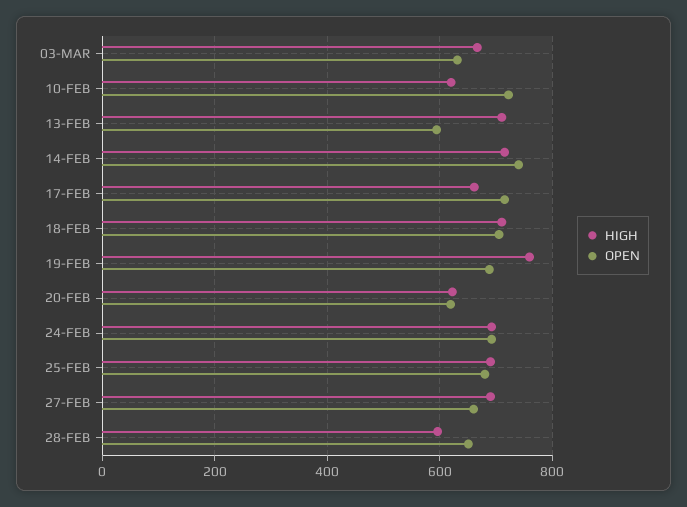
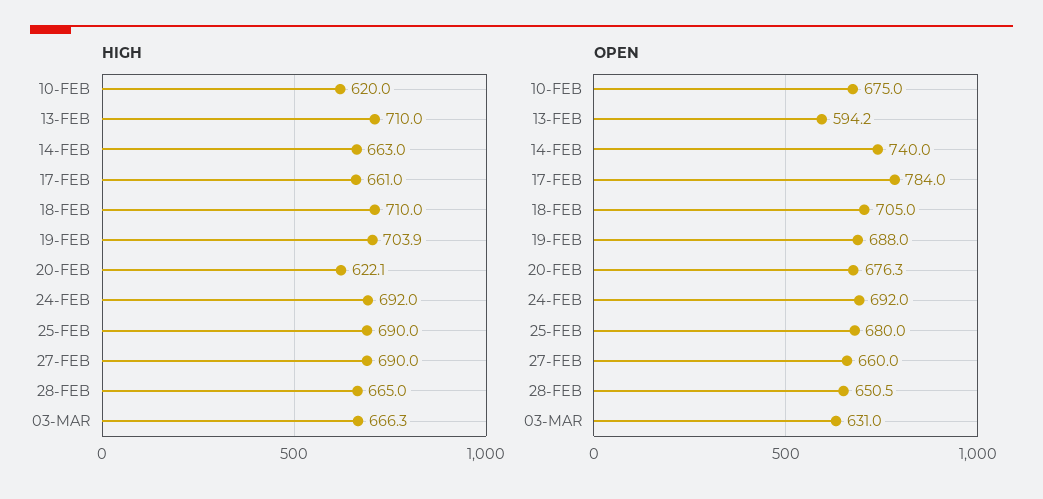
  {
    "HIGH": {
      "03-MAR": 666.3,
      "10-FEB": 620,
      "13-FEB": 710,
-     "14-FEB": 720,
+     "14-FEB": 663,
      "17-FEB": 661,
      "18-FEB": 710,
-     "19-FEB": 760,
+     "19-FEB": 703.9,
      "20-FEB": 622.1,
      "24-FEB": 692,
      "25-FEB": 690,
      "27-FEB": 690,
-     "28-FEB": 600
+     "28-FEB": 665
    },
    "OPEN": {
      "03-MAR": 631,
-     "10-FEB": 720,
+     "10-FEB": 675,
      "13-FEB": 594.2,
      "14-FEB": 740,
-     "17-FEB": 720,
+     "17-FEB": 784,
      "18-FEB": 705,
      "19-FEB": 688,
-     "20-FEB": 620,
+     "20-FEB": 676.3,
      "24-FEB": 692,
      "25-FEB": 680,
      "27-FEB": 660,
      "28-FEB": 650.5
    }
  }

